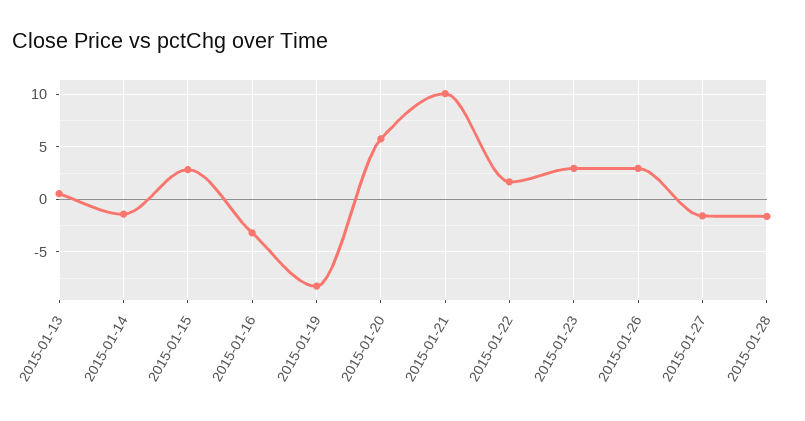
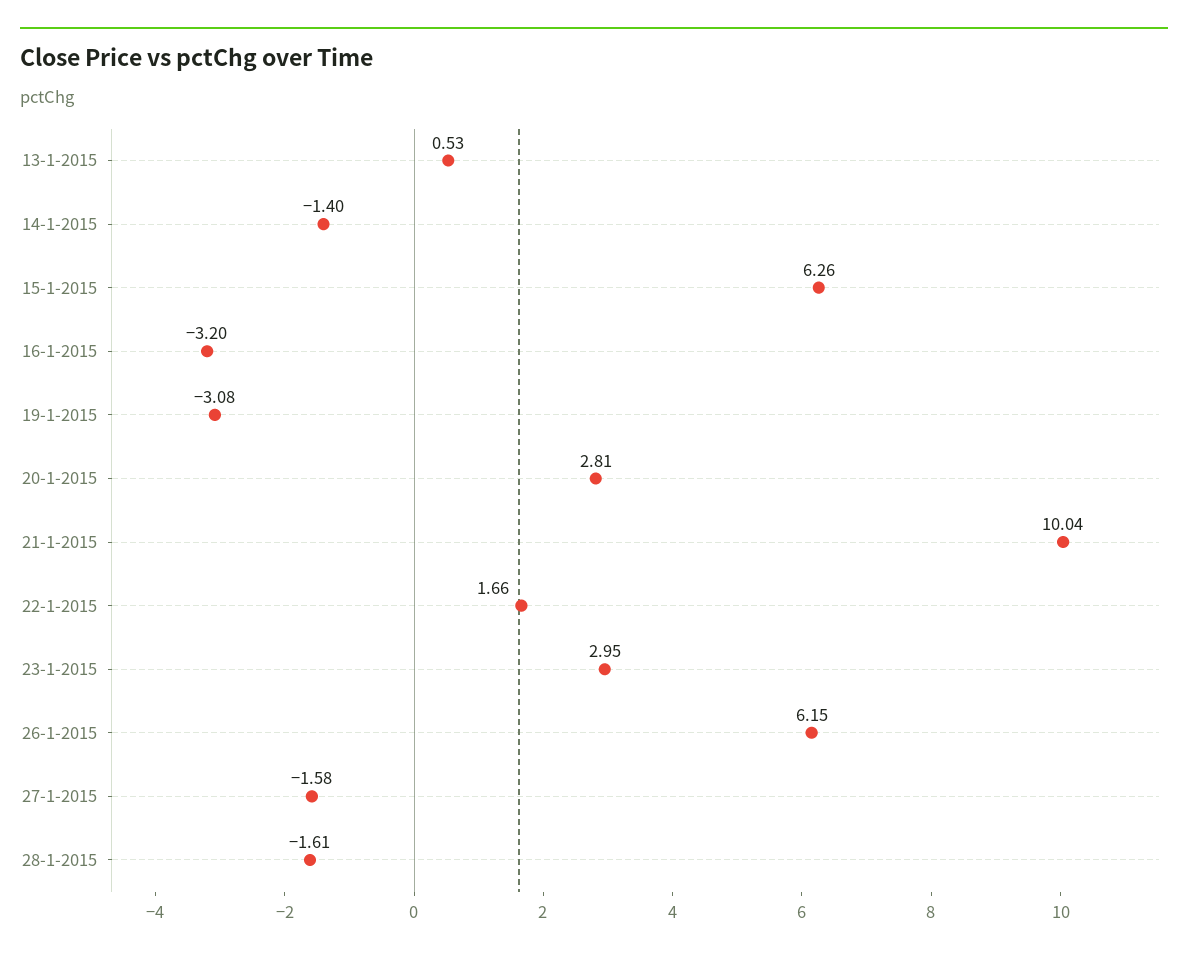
  {
    "2015-01-13": 0.53,
    "2015-01-14": -1.4,
-   "2015-01-15": 3,
+   "2015-01-15": 6.26,
    "2015-01-16": -3.2,
-   "2015-01-19": -8,
+   "2015-01-19": -3.08,
-   "2015-01-20": 6,
+   "2015-01-20": 2.81,
    "2015-01-21": 10.04,
    "2015-01-22": 1.66,
    "2015-01-23": 2.95,
-   "2015-01-26": 3,
+   "2015-01-26": 6.15,
    "2015-01-27": -1.58,
    "2015-01-28": -1.61
  }

